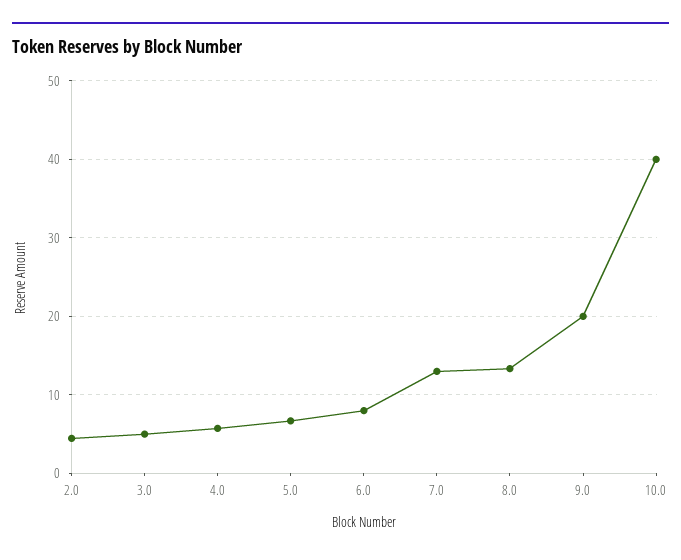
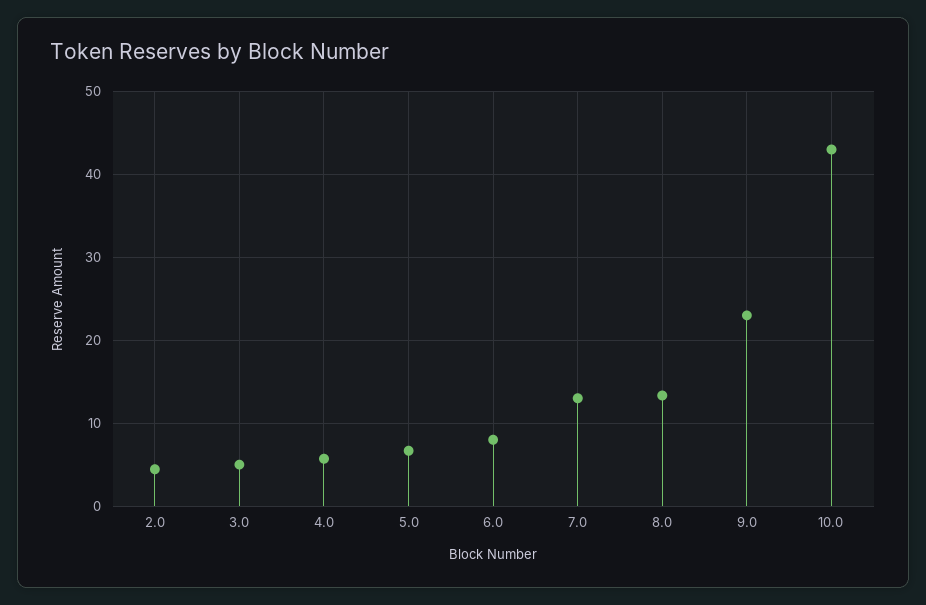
  {
    "2.0": 4,
    "3.0": 5,
    "4.0": 6,
    "5.0": 7,
    "6.0": 8,
    "7.0": 13,
    "8.0": 13,
-   "9.0": 20,
+   "9.0": 23,
-   "10.0": 40
+   "10.0": 43
  }

